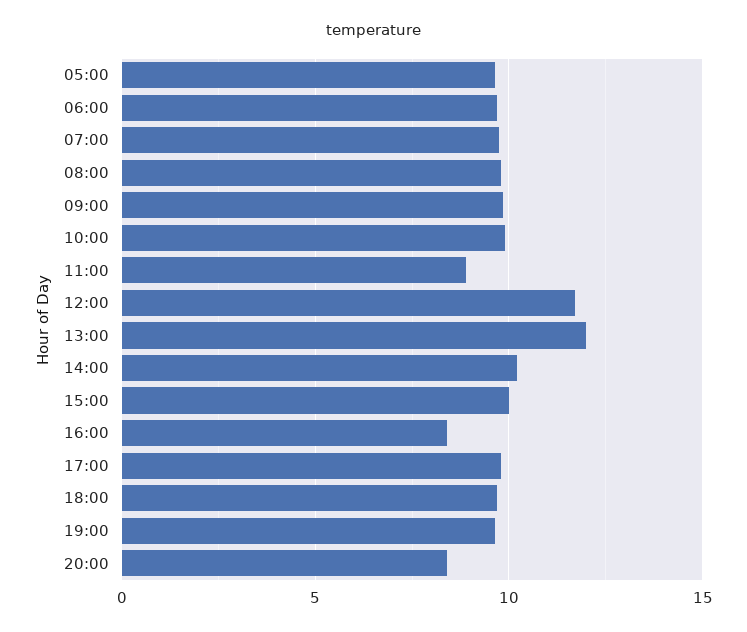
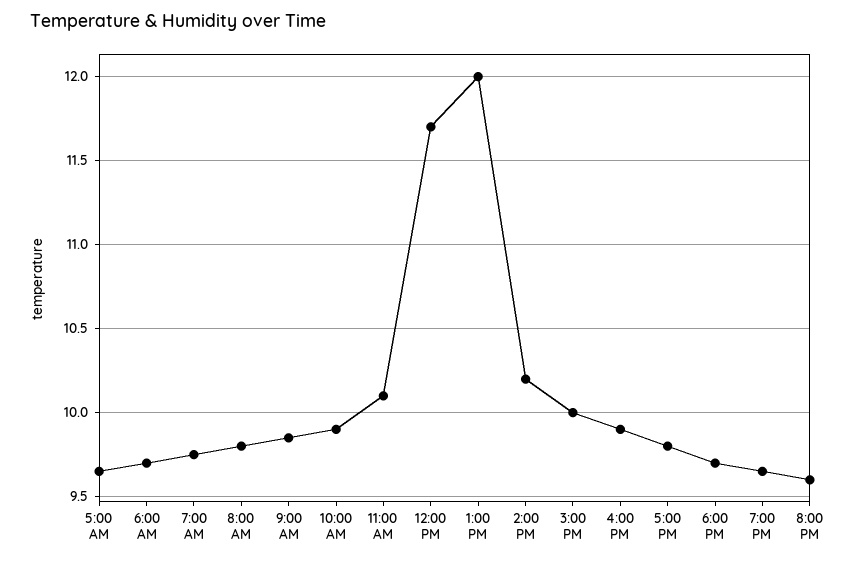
  {
    "05:00": 9.65,
    "06:00": 9.7,
    "07:00": 9.75,
    "08:00": 9.8,
    "09:00": 9.85,
    "10:00": 9.9,
-   "11:00": 9,
+   "11:00": 10.1,
    "12:00": 11.7,
    "13:00": 12,
    "14:00": 10.2,
    "15:00": 10,
-   "16:00": 8.5,
+   "16:00": 9.9,
    "17:00": 9.8,
    "18:00": 9.7,
    "19:00": 9.65,
-   "20:00": 8.5
+   "20:00": 9.6
  }

